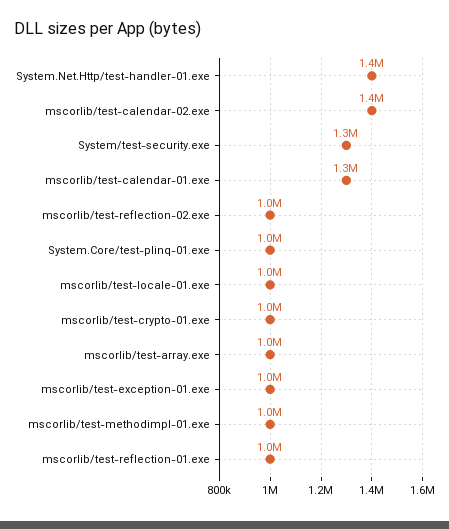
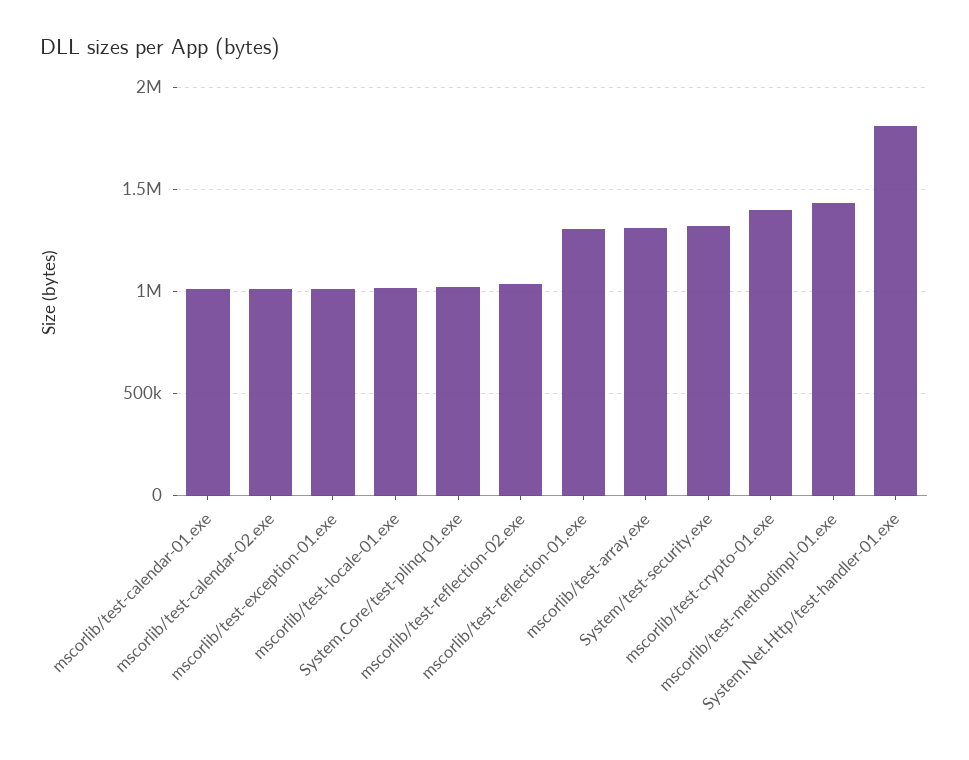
  {
-   "System.Net.Http/test-handler-01.exe": 1400000,
+   "System.Net.Http/test-handler-01.exe": 1800000,
-   "mscorlib/test-calendar-02.exe": 1400000,
+   "mscorlib/test-calendar-02.exe": 1000000,
    "System/test-security.exe": 1300000,
-   "mscorlib/test-calendar-01.exe": 1300000,
+   "mscorlib/test-calendar-01.exe": 1000000,
    "mscorlib/test-reflection-02.exe": 1000000,
    "System.Core/test-plinq-01.exe": 1000000,
    "mscorlib/test-locale-01.exe": 1000000,
-   "mscorlib/test-crypto-01.exe": 1000000,
+   "mscorlib/test-crypto-01.exe": 1400000,
-   "mscorlib/test-array.exe": 1000000,
+   "mscorlib/test-array.exe": 1300000,
    "mscorlib/test-exception-01.exe": 1000000,
-   "mscorlib/test-methodimpl-01.exe": 1000000,
+   "mscorlib/test-methodimpl-01.exe": 1450000,
-   "mscorlib/test-reflection-01.exe": 1000000
+   "mscorlib/test-reflection-01.exe": 1300000
  }

